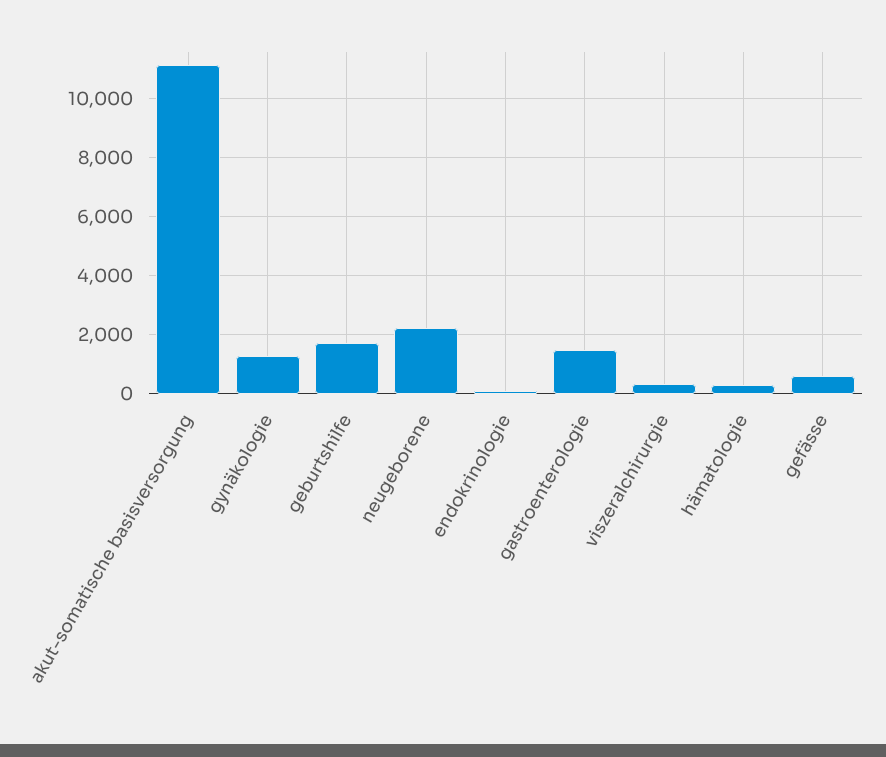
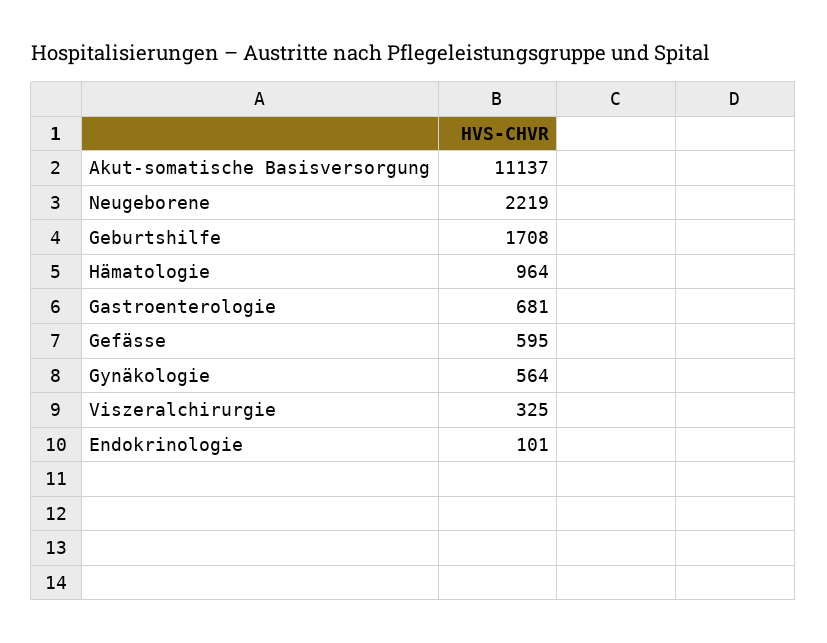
  {
    "akut-somatische basisversorgung": 11137,
-   "gynäkologie": 1250,
+   "gynäkologie": 564,
    "geburtshilfe": 1708,
    "neugeborene": 2219,
    "endokrinologie": 101,
-   "gastroenterologie": 1500,
+   "gastroenterologie": 681,
    "viszeralchirurgie": 325,
-   "hämatologie": 250,
+   "hämatologie": 964,
    "gefässe": 595
  }

